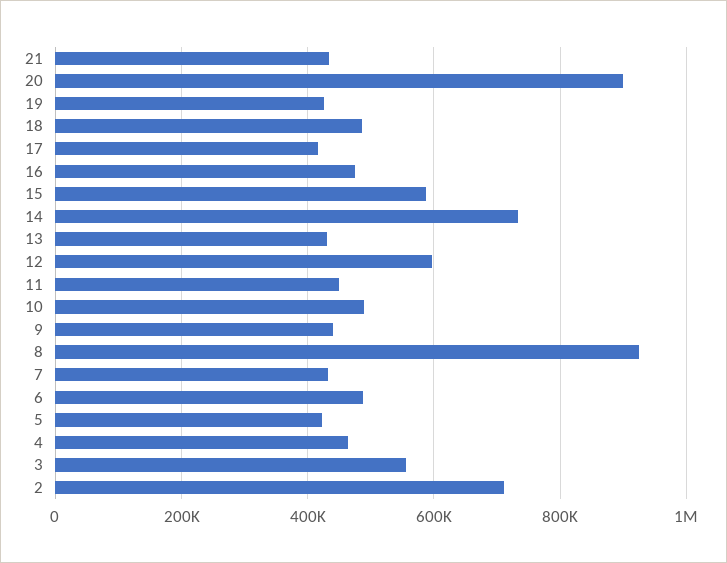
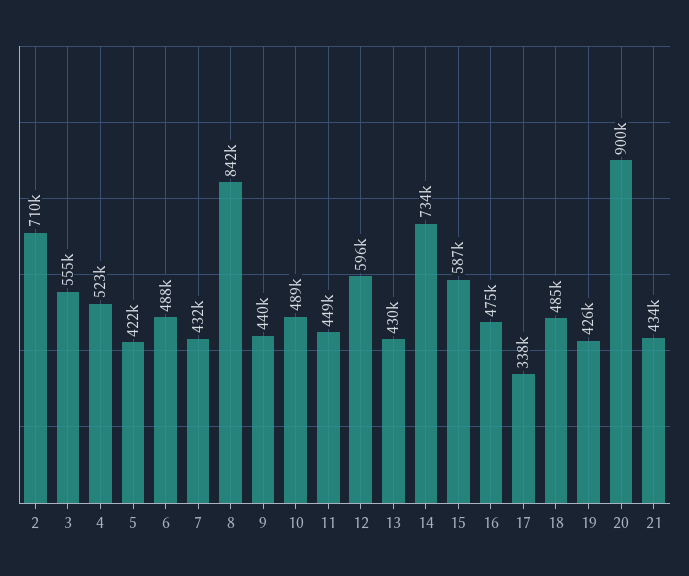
  {
    "21": 434000,
    "20": 900000,
    "19": 426000,
    "18": 485000,
-   "17": 420000,
+   "17": 338000,
    "16": 475000,
    "15": 587000,
    "14": 734000,
    "13": 430000,
    "12": 596000,
    "11": 449000,
    "10": 489000,
    "9": 440000,
-   "8": 920000,
+   "8": 842000,
    "7": 432000,
    "6": 488000,
    "5": 422000,
-   "4": 460000,
+   "4": 523000,
    "3": 555000,
    "2": 710000
  }

